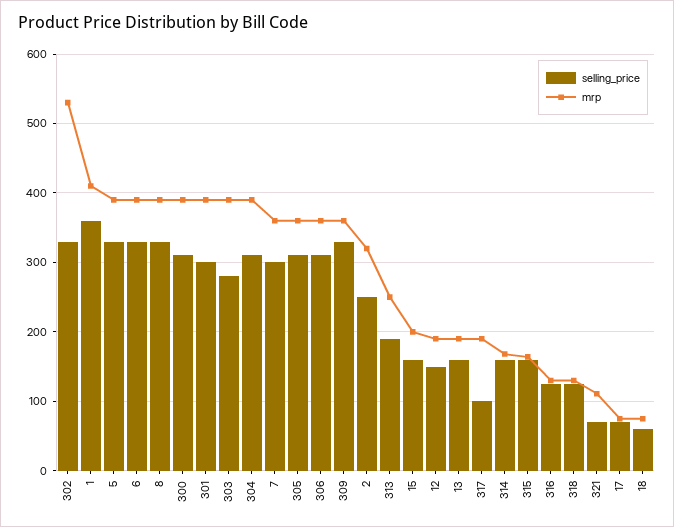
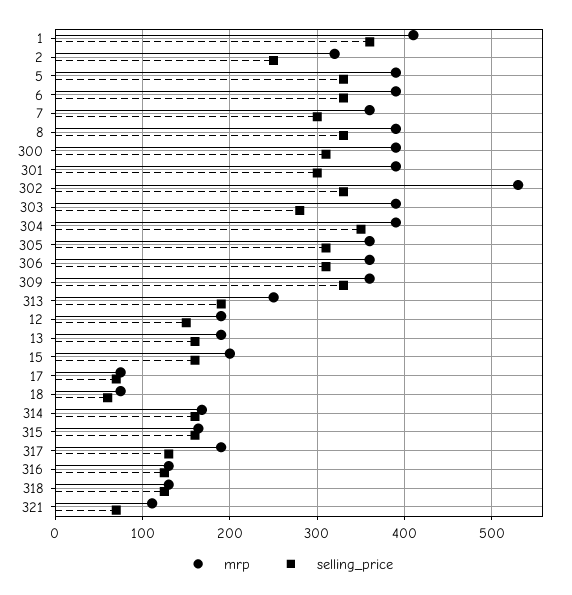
  {
    "selling_price": {
      "302": 330,
      "1": 360,
      "5": 330,
      "6": 330,
      "8": 330,
      "300": 310,
      "301": 300,
      "303": 280,
-     "304": 310,
+     "304": 350,
      "7": 300,
      "305": 310,
      "306": 310,
      "309": 330,
      "2": 250,
      "313": 190,
      "15": 160,
      "12": 150,
      "13": 160,
-     "317": 100,
+     "317": 130,
      "314": 160,
      "315": 160,
      "316": 130,
      "318": 130,
      "321": 70,
      "17": 70,
      "18": 60
    },
    "mrp": {
      "302": 530,
      "1": 410,
      "5": 390,
      "6": 390,
      "8": 390,
      "300": 390,
      "301": 390,
      "303": 390,
      "304": 390,
      "7": 360,
      "305": 360,
      "306": 360,
      "309": 360,
      "2": 320,
      "313": 250,
      "15": 200,
      "12": 190,
      "13": 190,
      "317": 190,
      "314": 170,
      "315": 160,
      "316": 130,
      "318": 130,
      "321": 110,
      "17": 80,
      "18": 80
    }
  }

